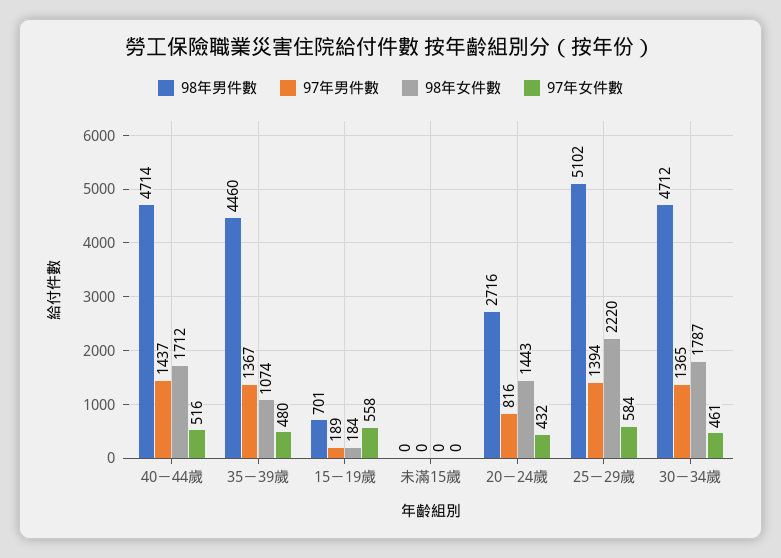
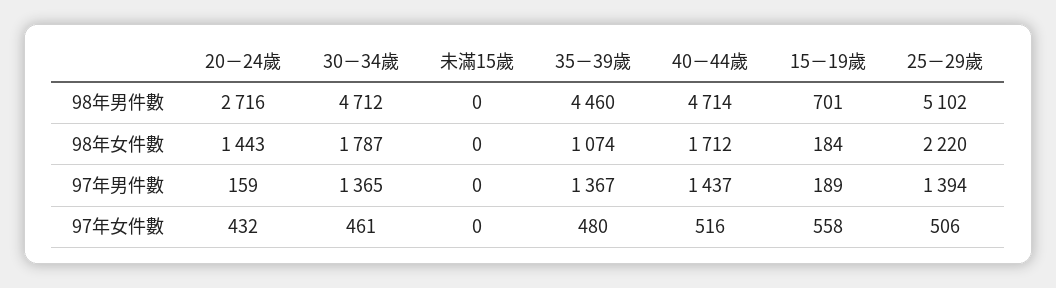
  {
    "98年男件數": {
      "40－44歲": 4714,
      "35－39歲": 4460,
      "15－19歲": 701,
      "未滿15歲": 0,
      "20－24歲": 2716,
      "25－29歲": 5102,
      "30－34歲": 4712
    },
    "97年男件數": {
      "40－44歲": 1437,
      "35－39歲": 1367,
      "15－19歲": 189,
      "未滿15歲": 0,
-     "20－24歲": 816,
+     "20－24歲": 159,
      "25－29歲": 1394,
      "30－34歲": 1365
    },
    "98年女件數": {
      "40－44歲": 1712,
      "35－39歲": 1074,
      "15－19歲": 184,
      "未滿15歲": 0,
      "20－24歲": 1443,
      "25－29歲": 2220,
      "30－34歲": 1787
    },
    "97年女件數": {
      "40－44歲": 516,
      "35－39歲": 480,
      "15－19歲": 558,
      "未滿15歲": 0,
      "20－24歲": 432,
-     "25－29歲": 584,
+     "25－29歲": 506,
      "30－34歲": 461
    }
  }

